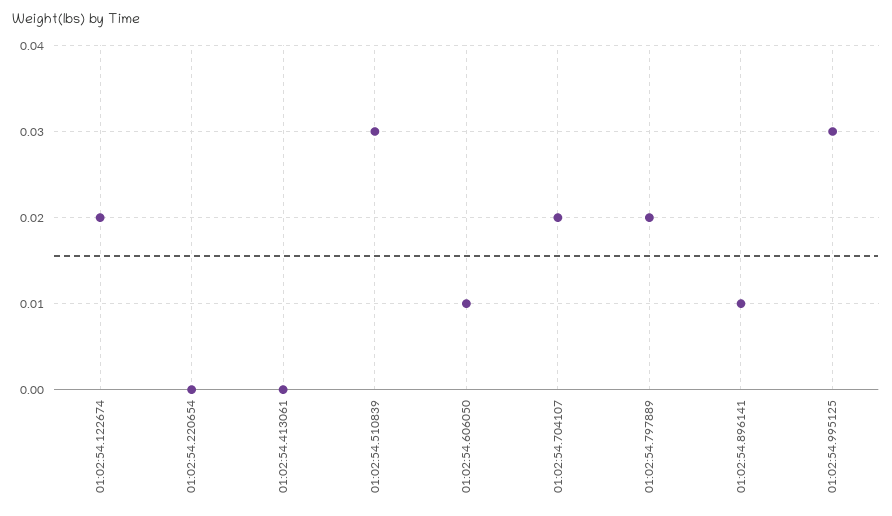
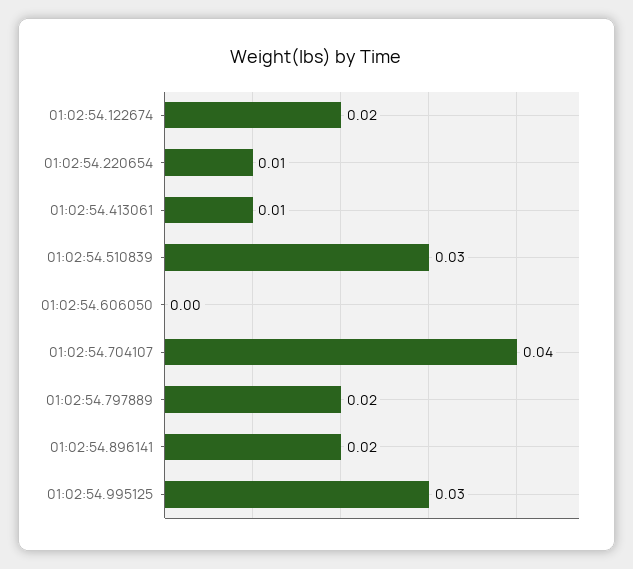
  {
    "01:02:54.122674": 0.02,
-   "01:02:54.220654": 0,
+   "01:02:54.220654": 0.01,
-   "01:02:54.413061": 0,
+   "01:02:54.413061": 0.01,
    "01:02:54.510839": 0.03,
-   "01:02:54.606050": 0.01,
+   "01:02:54.606050": 0,
-   "01:02:54.704107": 0.02,
+   "01:02:54.704107": 0.04,
    "01:02:54.797889": 0.02,
-   "01:02:54.896141": 0.01,
+   "01:02:54.896141": 0.02,
    "01:02:54.995125": 0.03
  }

